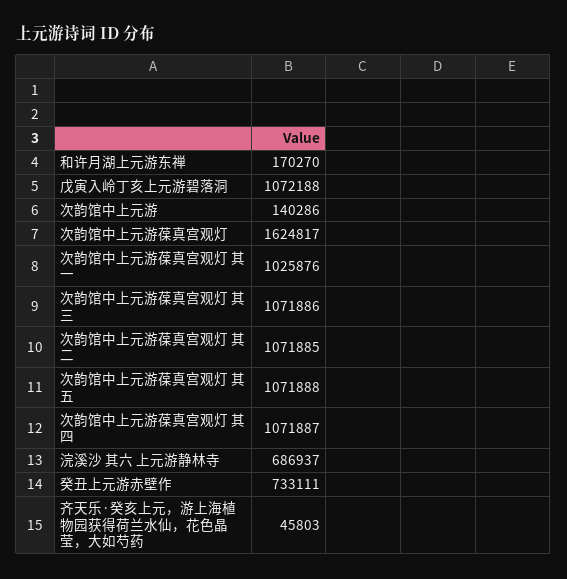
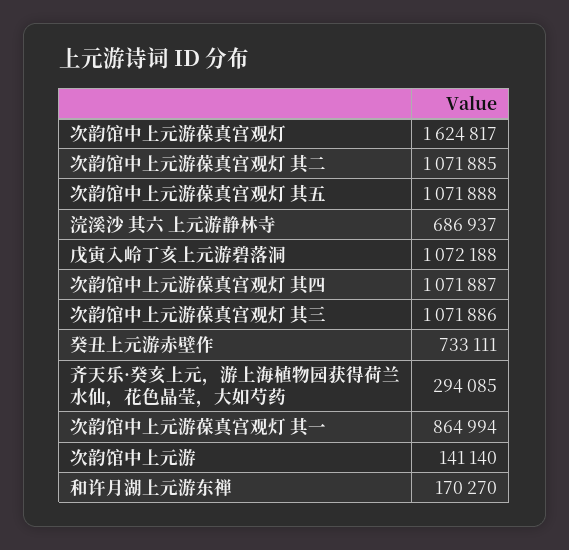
  {
    "和许月湖上元游东禅": 170270,
    "戊寅入岭丁亥上元游碧落洞": 1072188,
-   "次韵馆中上元游": 140286,
+   "次韵馆中上元游": 141140,
    "次韵馆中上元游葆真宫观灯": 1624817,
-   "次韵馆中上元游葆真宫观灯 其一": 1025876,
+   "次韵馆中上元游葆真宫观灯 其一": 864994,
    "次韵馆中上元游葆真宫观灯 其三": 1071886,
    "次韵馆中上元游葆真宫观灯 其二": 1071885,
    "次韵馆中上元游葆真宫观灯 其五": 1071888,
    "次韵馆中上元游葆真宫观灯 其四": 1071887,
    "浣溪沙 其六 上元游静林寺": 686937,
    "癸丑上元游赤壁作": 733111,
-   "齐天乐·癸亥上元，游上海植物园获得荷兰水仙，花色晶莹，大如芍药": 45803
+   "齐天乐·癸亥上元，游上海植物园获得荷兰水仙，花色晶莹，大如芍药": 294085
  }

